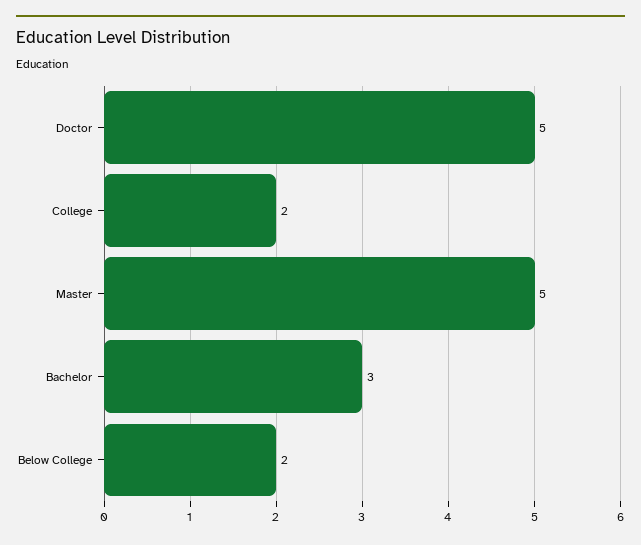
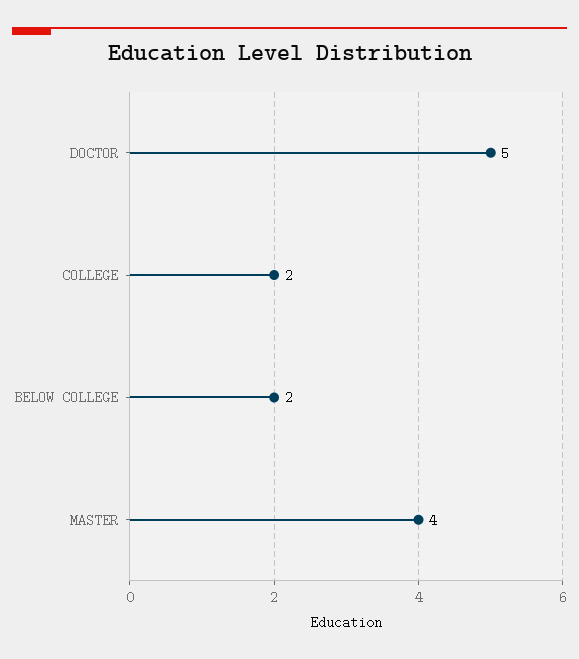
  {
    "Doctor": 5,
    "College": 2,
-   "Master": 5,
+   "Master": 4,
-   "Bachelor": 3,
    "Below College": 2
  }

